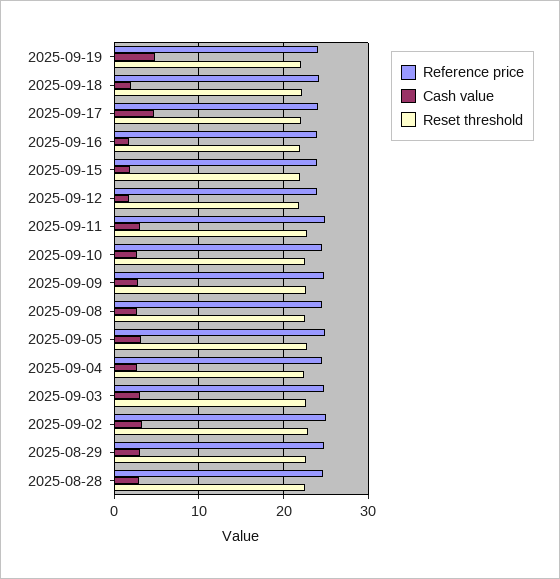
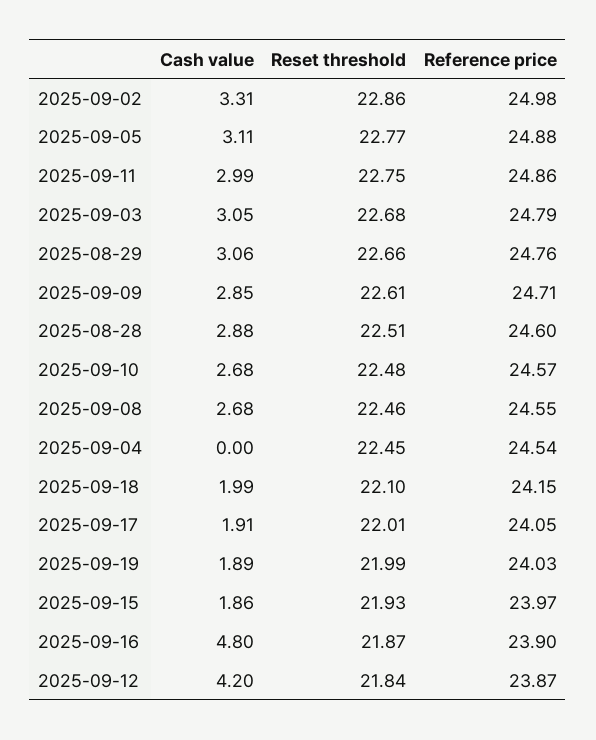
  {
    "Reference price": {
      "2025-09-19": 24.03,
      "2025-09-18": 24.15,
      "2025-09-17": 24.05,
      "2025-09-16": 23.9,
      "2025-09-15": 23.97,
      "2025-09-12": 23.87,
      "2025-09-11": 24.86,
      "2025-09-10": 24.57,
      "2025-09-09": 24.71,
      "2025-09-08": 24.55,
      "2025-09-05": 24.88,
      "2025-09-04": 24.54,
      "2025-09-03": 24.79,
      "2025-09-02": 24.98,
      "2025-08-29": 24.76,
      "2025-08-28": 24.6
    },
    "Cash value": {
-     "2025-09-19": 5,
+     "2025-09-19": 1.89,
      "2025-09-18": 1.99,
-     "2025-09-17": 5,
+     "2025-09-17": 1.91,
-     "2025-09-16": 2,
+     "2025-09-16": 4.8,
      "2025-09-15": 1.86,
-     "2025-09-12": 2,
+     "2025-09-12": 4.2,
      "2025-09-11": 2.99,
      "2025-09-10": 2.68,
      "2025-09-09": 2.85,
      "2025-09-08": 2.68,
      "2025-09-05": 3.11,
-     "2025-09-04": 3,
+     "2025-09-04": 0,
      "2025-09-03": 3.05,
      "2025-09-02": 3.31,
      "2025-08-29": 3.06,
      "2025-08-28": 2.88
    },
    "Reset threshold": {
      "2025-09-19": 21.99,
      "2025-09-18": 22.1,
      "2025-09-17": 22.01,
      "2025-09-16": 21.87,
      "2025-09-15": 21.93,
      "2025-09-12": 21.84,
      "2025-09-11": 22.75,
      "2025-09-10": 22.48,
      "2025-09-09": 22.61,
      "2025-09-08": 22.46,
      "2025-09-05": 22.77,
      "2025-09-04": 22.45,
      "2025-09-03": 22.68,
      "2025-09-02": 22.86,
      "2025-08-29": 22.66,
      "2025-08-28": 22.51
    }
  }

